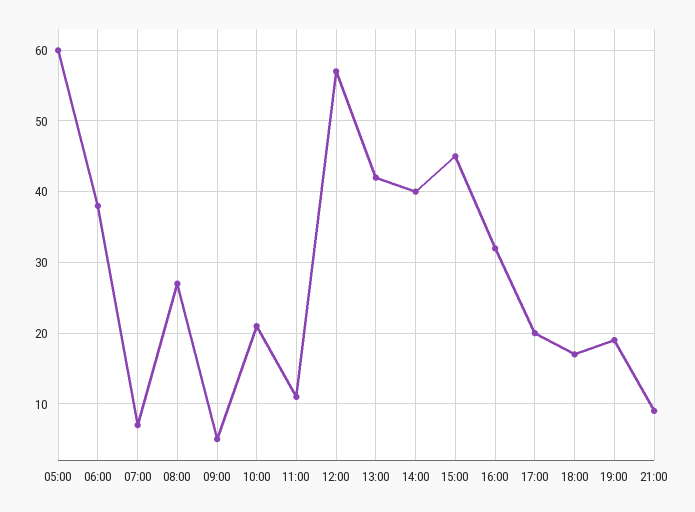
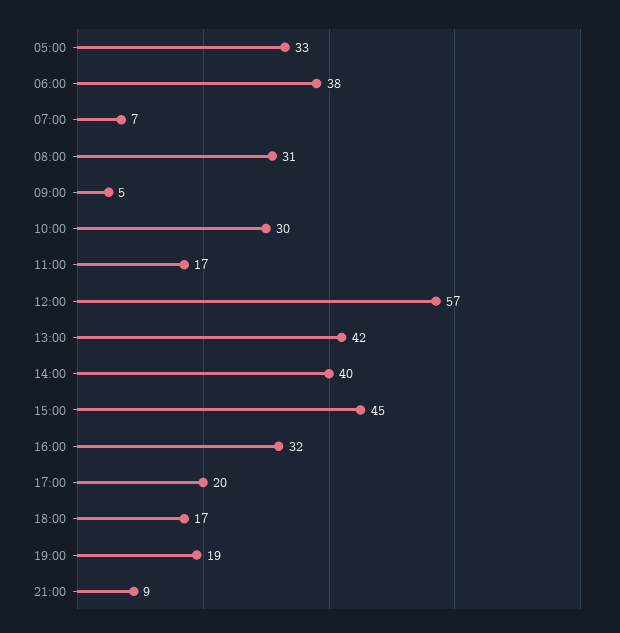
  {
-   "05:00": 60,
+   "05:00": 33,
    "06:00": 38,
    "07:00": 7,
-   "08:00": 27,
+   "08:00": 31,
    "09:00": 5,
-   "10:00": 21,
+   "10:00": 30,
-   "11:00": 11,
+   "11:00": 17,
    "12:00": 57,
    "13:00": 42,
    "14:00": 40,
    "15:00": 45,
    "16:00": 32,
    "17:00": 20,
    "18:00": 17,
    "19:00": 19,
    "21:00": 9
  }

